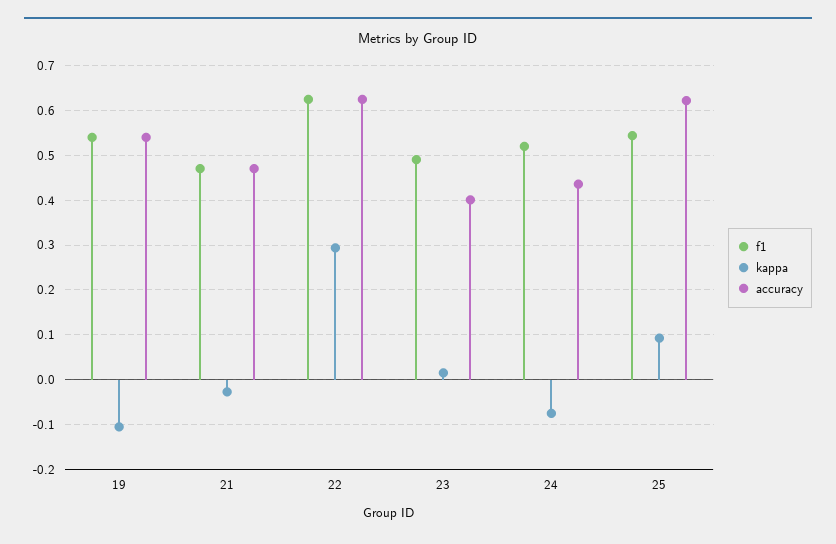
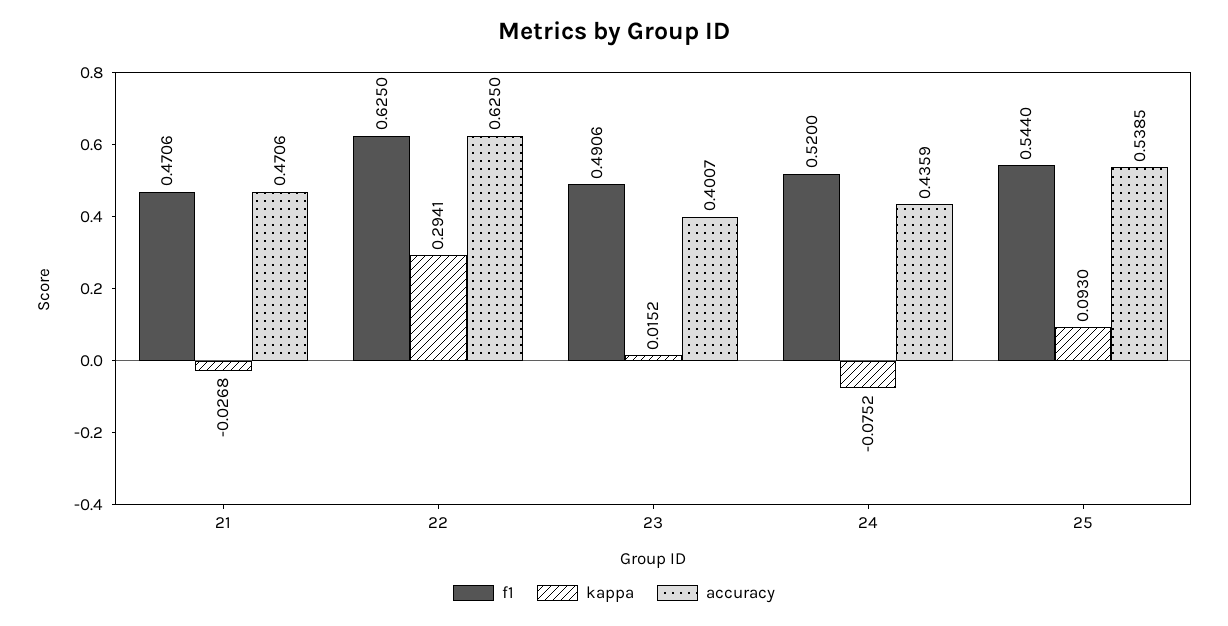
  {
    "f1": {
-     "19": 0.54,
      "21": 0.4706,
      "22": 0.625,
      "23": 0.4906,
      "24": 0.52,
      "25": 0.544
    },
    "kappa": {
-     "19": -0.1,
      "21": -0.0268,
      "22": 0.2941,
      "23": 0.0152,
      "24": -0.0752,
      "25": 0.093
    },
    "accuracy": {
-     "19": 0.54,
      "21": 0.4706,
      "22": 0.625,
      "23": 0.4007,
      "24": 0.4359,
-     "25": 0.62
+     "25": 0.5385
    }
  }

